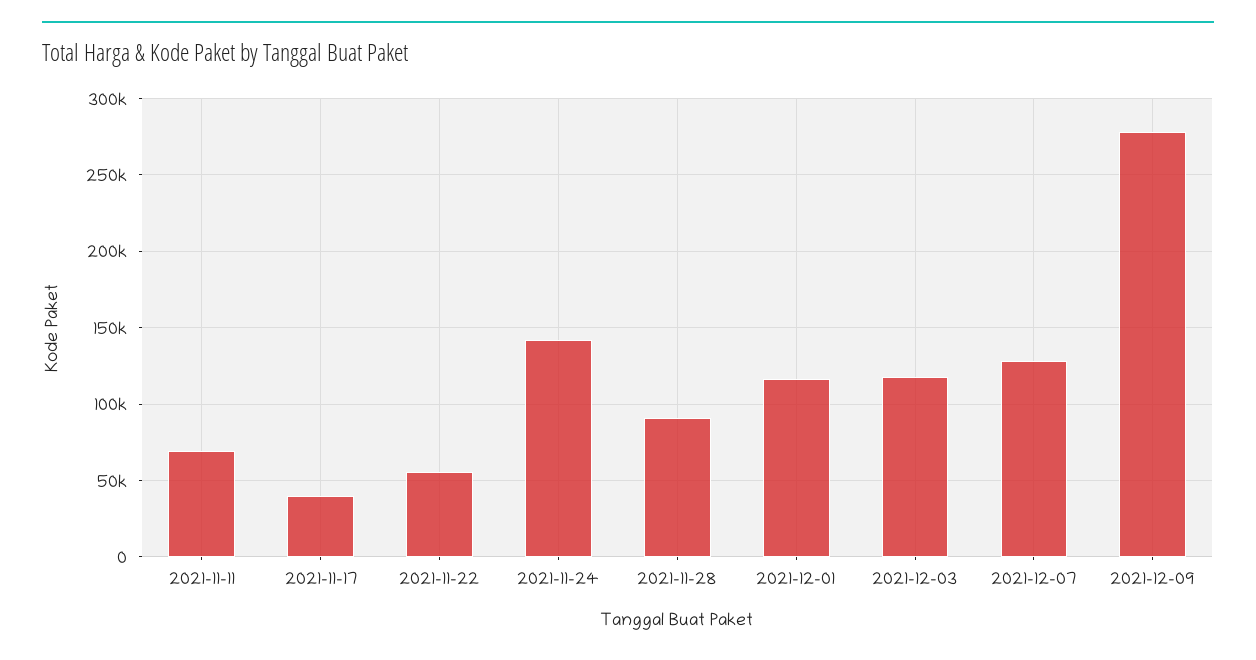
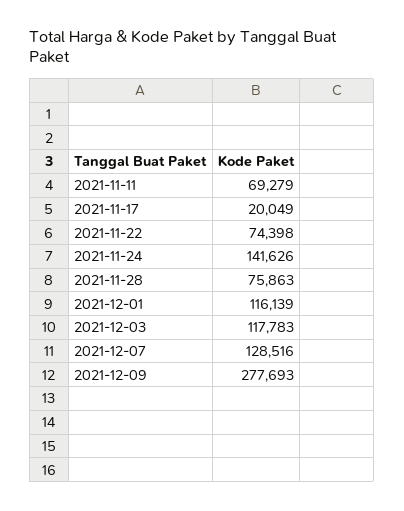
  {
    "2021-11-11": 69279,
-   "2021-11-17": 40000,
+   "2021-11-17": 20049,
-   "2021-11-22": 55000,
+   "2021-11-22": 74398,
    "2021-11-24": 141626,
-   "2021-11-28": 90000,
+   "2021-11-28": 75863,
    "2021-12-01": 116139,
    "2021-12-03": 117783,
    "2021-12-07": 128516,
    "2021-12-09": 277693
  }

